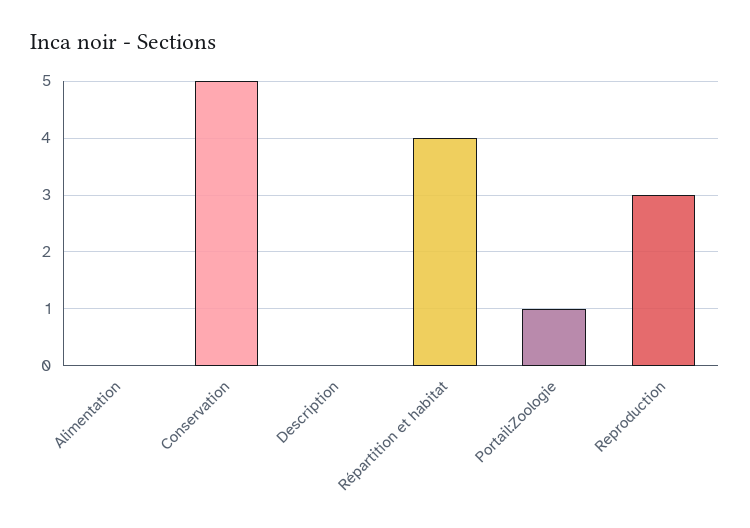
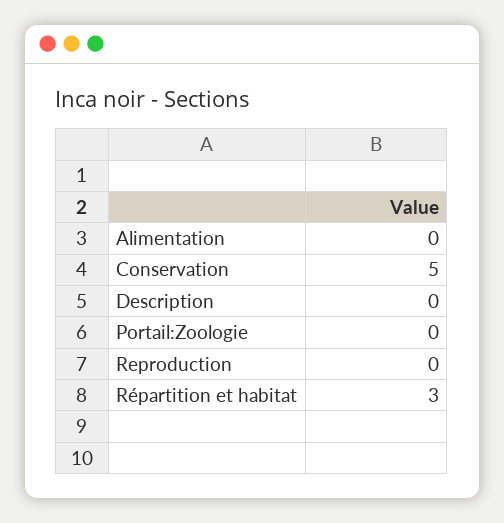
  {
    "Alimentation": 0,
    "Conservation": 5,
    "Description": 0,
-   "Répartition et habitat": 4,
+   "Répartition et habitat": 3,
-   "Portail:Zoologie": 1,
+   "Portail:Zoologie": 0,
-   "Reproduction": 3
+   "Reproduction": 0
  }

